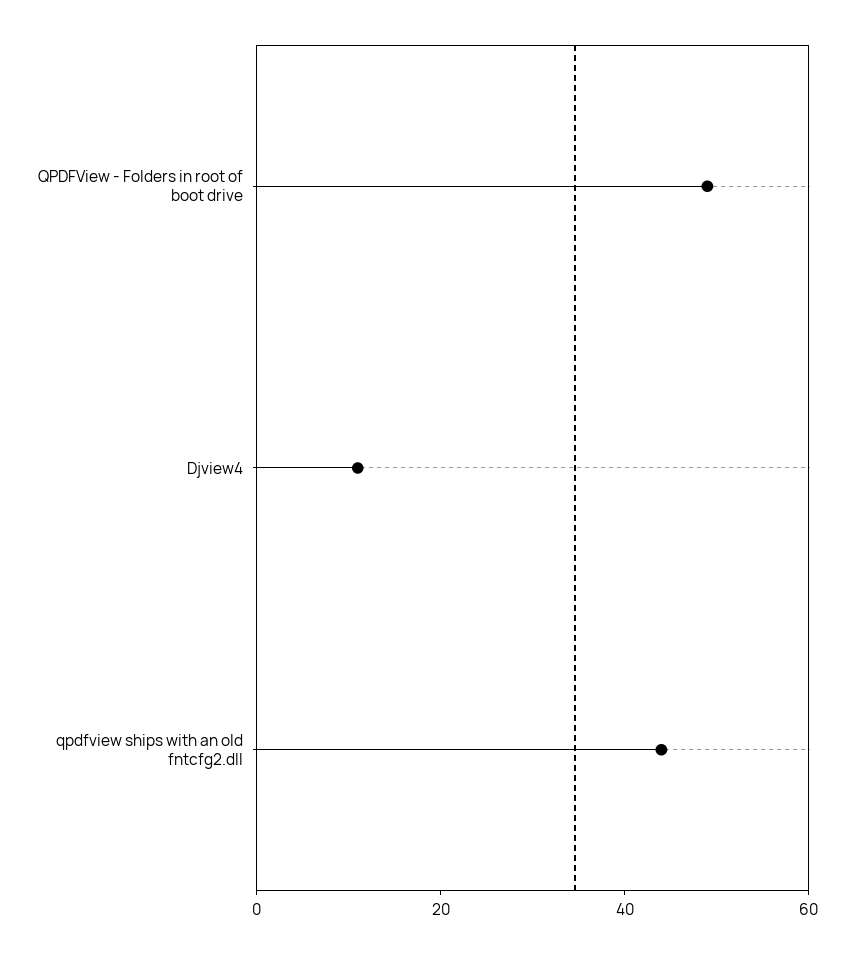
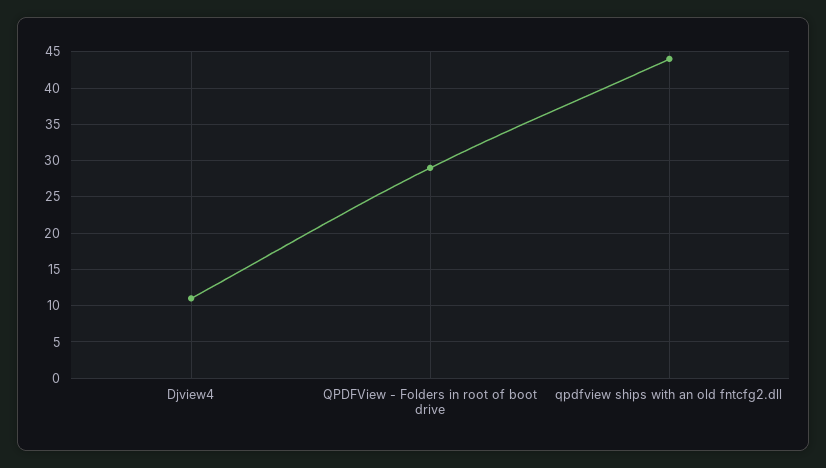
  {
-   "QPDFView - Folders in root of boot drive": 50,
+   "QPDFView - Folders in root of boot drive": 29,
    "Djview4": 11,
    "qpdfview ships with an old fntcfg2.dll": 44
  }

